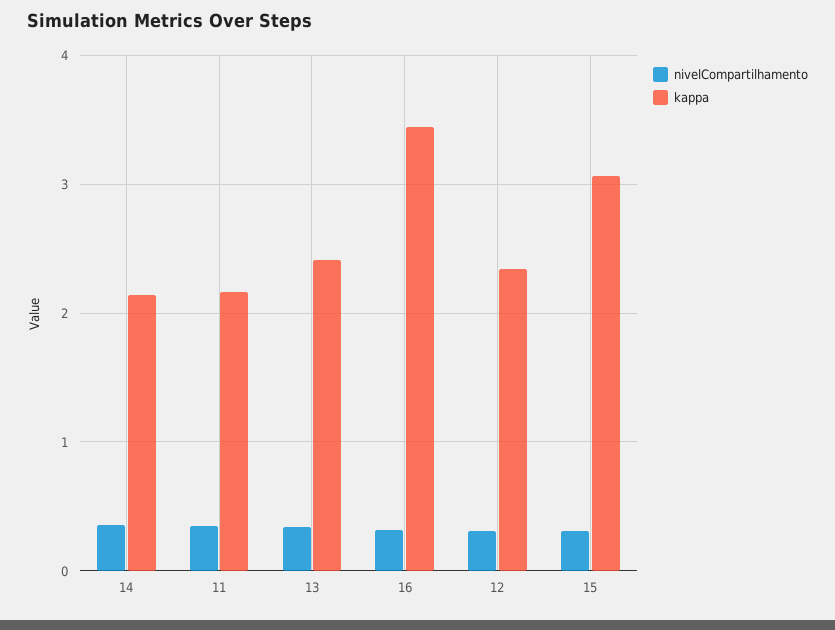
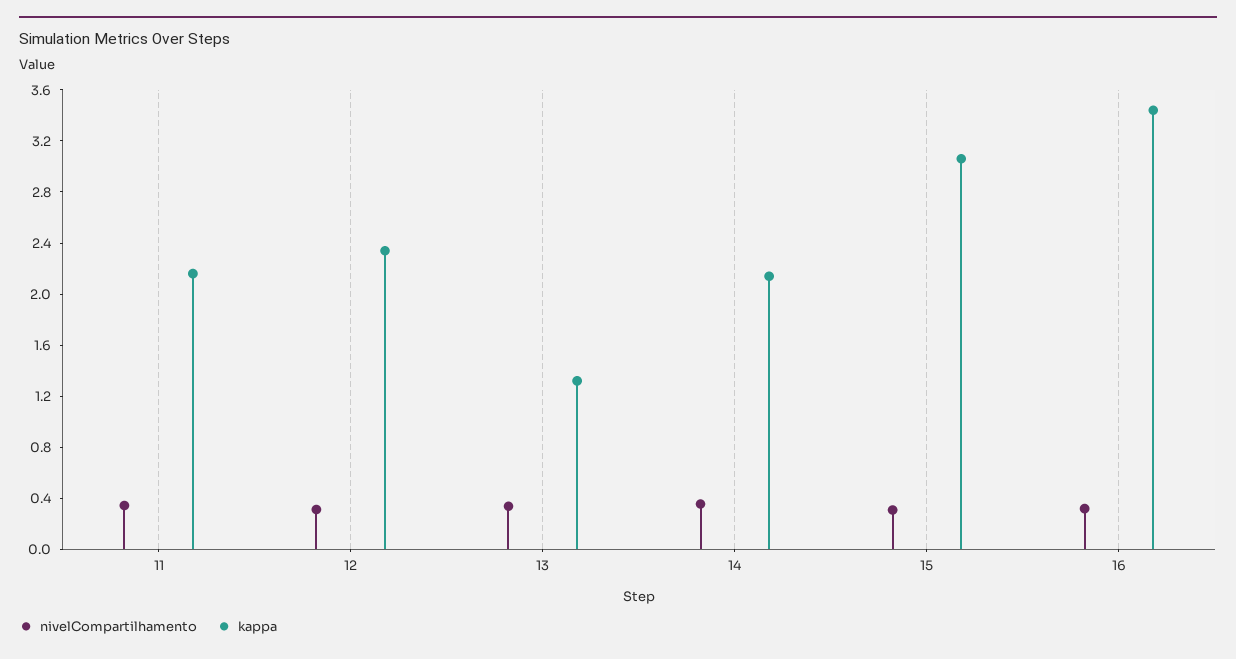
  {
    "nivelCompartilhamento": {
      "14": 0.4,
      "11": 0.3,
      "13": 0.3,
      "16": 0.3,
      "12": 0.3,
      "15": 0.3
    },
    "kappa": {
      "14": 2.1,
      "11": 2.2,
-     "13": 2.4,
+     "13": 1.3,
      "16": 3.4,
      "12": 2.3,
      "15": 3.1
    }
  }

